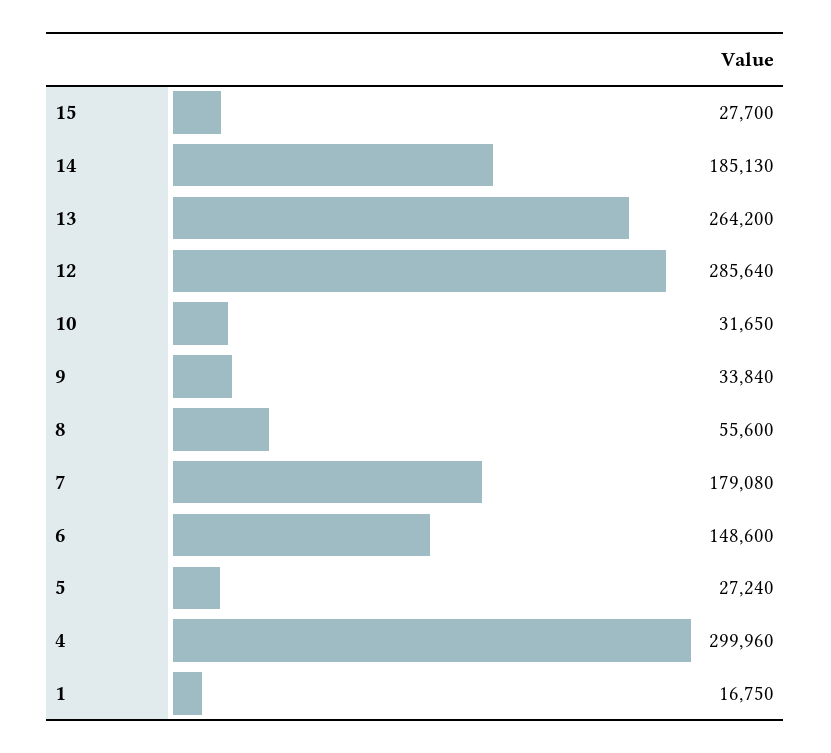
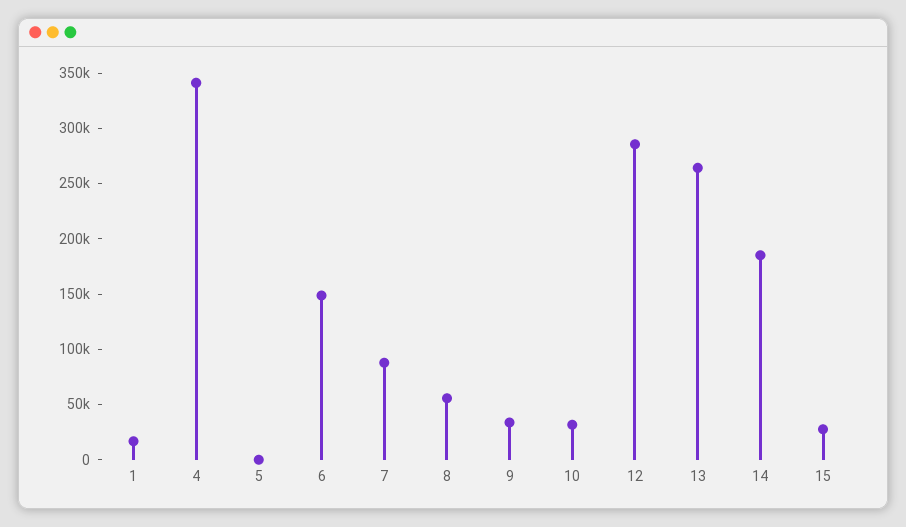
  {
    "15": 27700,
    "14": 185130,
    "13": 264200,
    "12": 285640,
    "10": 31650,
    "9": 33840,
    "8": 55600,
-   "7": 179080,
+   "7": 90000,
    "6": 148600,
-   "5": 27240,
+   "5": 0,
-   "4": 299960,
+   "4": 340000,
    "1": 16750
  }

